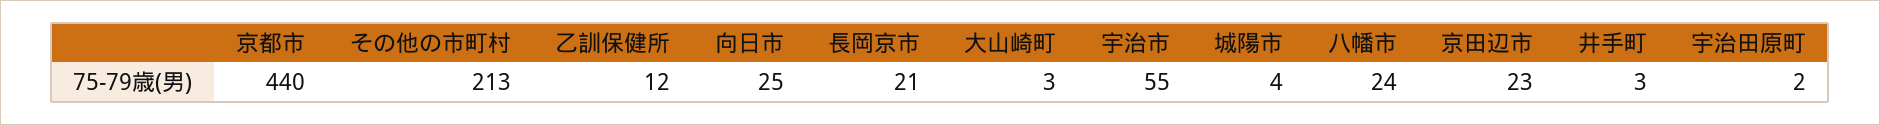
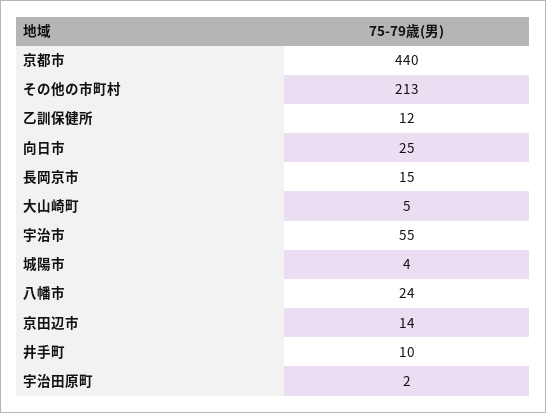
  {
    "京都市": 440,
    "その他の市町村": 213,
    "乙訓保健所": 12,
    "向日市": 25,
-   "長岡京市": 21,
+   "長岡京市": 15,
-   "大山崎町": 3,
+   "大山崎町": 5,
    "宇治市": 55,
    "城陽市": 4,
    "八幡市": 24,
-   "京田辺市": 23,
+   "京田辺市": 14,
-   "井手町": 3,
+   "井手町": 10,
    "宇治田原町": 2
  }

